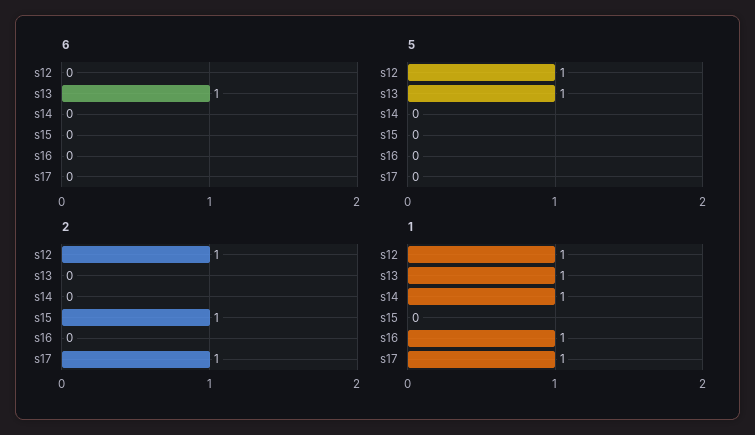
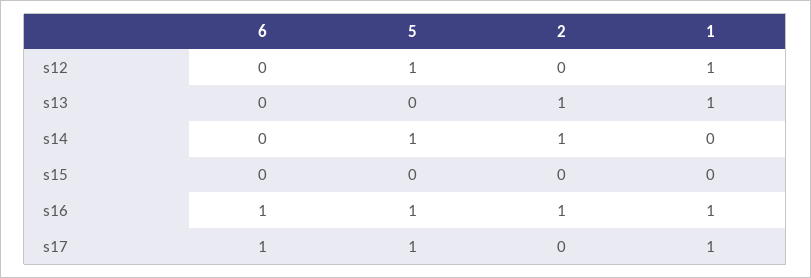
  {
    "6": {
      "s12": 0,
-     "s13": 1,
+     "s13": 0,
      "s14": 0,
      "s15": 0,
-     "s16": 0,
+     "s16": 1,
-     "s17": 0
+     "s17": 1
    },
    "5": {
      "s12": 1,
-     "s13": 1,
+     "s13": 0,
-     "s14": 0,
+     "s14": 1,
      "s15": 0,
-     "s16": 0,
+     "s16": 1,
-     "s17": 0
+     "s17": 1
    },
    "2": {
-     "s12": 1,
+     "s12": 0,
-     "s13": 0,
+     "s13": 1,
-     "s14": 0,
+     "s14": 1,
-     "s15": 1,
+     "s15": 0,
-     "s16": 0,
+     "s16": 1,
-     "s17": 1
+     "s17": 0
    },
    "1": {
      "s12": 1,
      "s13": 1,
-     "s14": 1,
+     "s14": 0,
      "s15": 0,
      "s16": 1,
      "s17": 1
    }
  }

